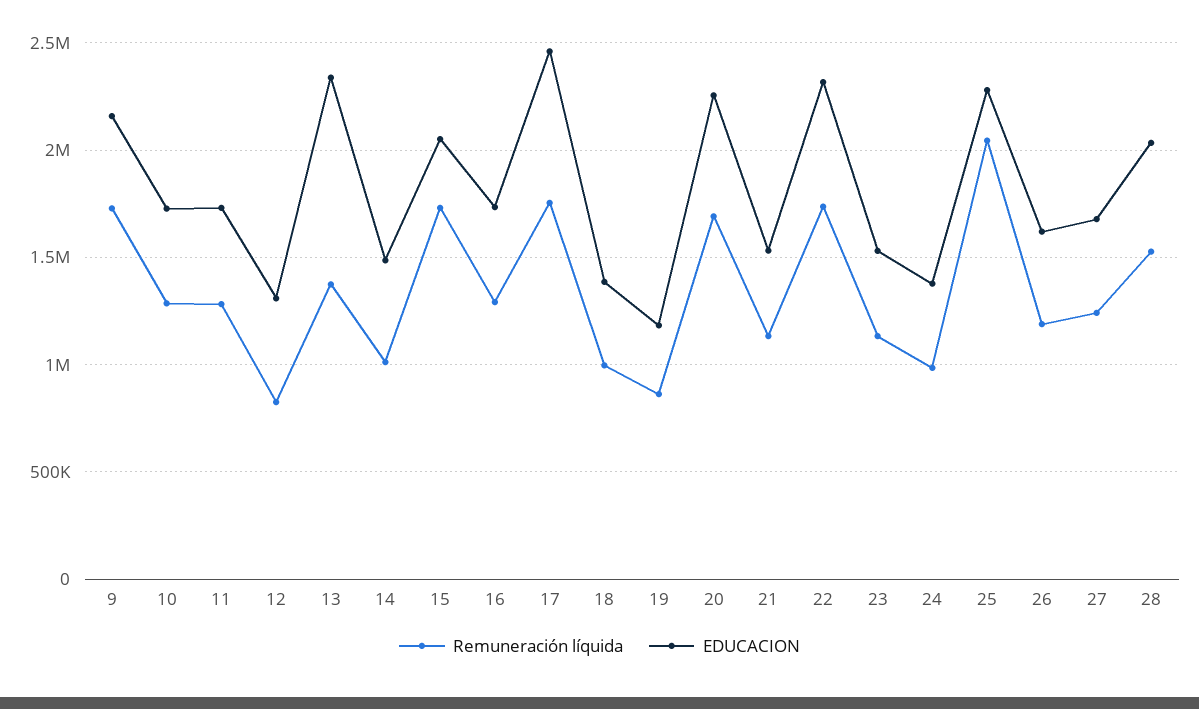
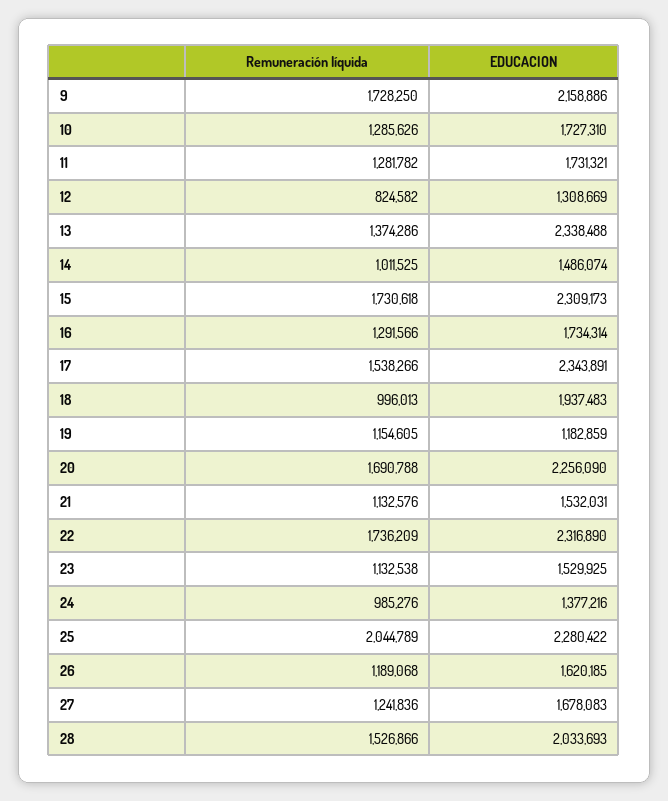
  {
    "Remuneración líquida": {
      "9": 1728250,
      "10": 1285626,
      "11": 1281782,
      "12": 824582,
      "13": 1374286,
      "14": 1011525,
      "15": 1730618,
      "16": 1291566,
-     "17": 1750000,
+     "17": 1538266,
      "18": 996013,
-     "19": 850000,
+     "19": 1154605,
      "20": 1690788,
      "21": 1132576,
      "22": 1736209,
      "23": 1132538,
      "24": 985276,
      "25": 2044789,
      "26": 1189068,
      "27": 1241836,
      "28": 1526866
    },
    "EDUCACION": {
      "9": 2158886,
      "10": 1727310,
      "11": 1731321,
      "12": 1308669,
      "13": 2338488,
      "14": 1486074,
-     "15": 2050000,
+     "15": 2309173,
      "16": 1734314,
-     "17": 2450000,
+     "17": 2343891,
-     "18": 1400000,
+     "18": 1937483,
      "19": 1182859,
      "20": 2256090,
      "21": 1532031,
      "22": 2316890,
      "23": 1529925,
      "24": 1377216,
      "25": 2280422,
      "26": 1620185,
      "27": 1678083,
      "28": 2033693
    }
  }

